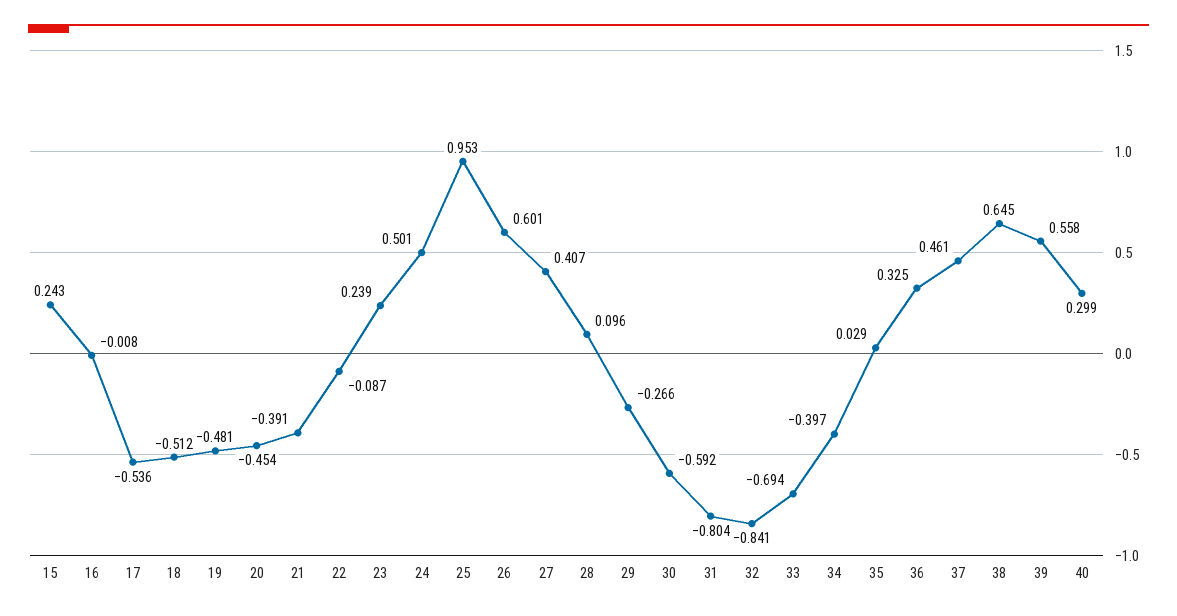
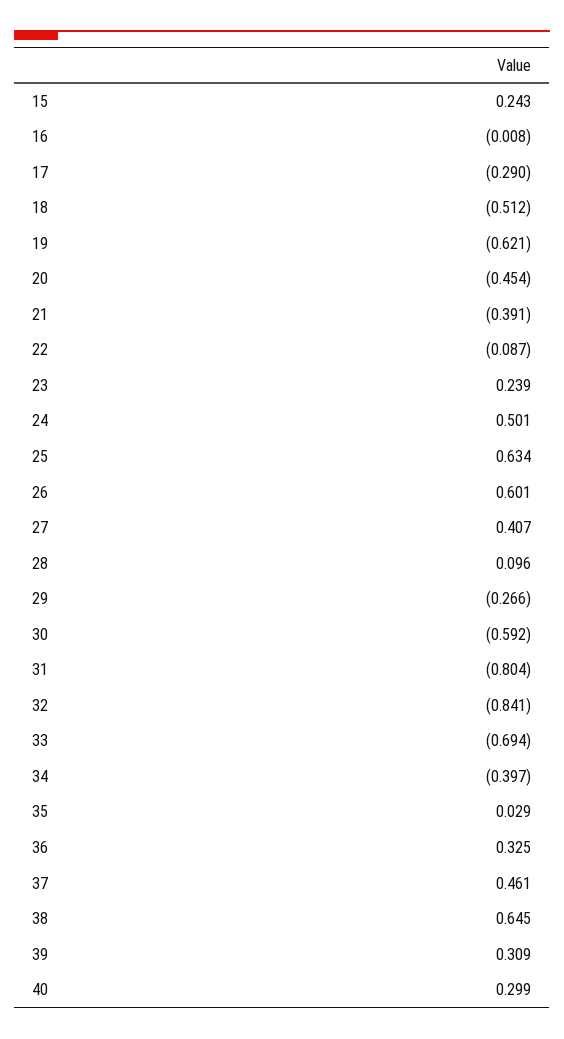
  {
    "15": 0.243,
    "16": -0.008,
-   "17": -0.536,
+   "17": -0.29,
    "18": -0.512,
-   "19": -0.481,
+   "19": -0.621,
    "20": -0.454,
    "21": -0.391,
    "22": -0.087,
    "23": 0.239,
    "24": 0.501,
-   "25": 0.953,
+   "25": 0.634,
    "26": 0.601,
    "27": 0.407,
    "28": 0.096,
    "29": -0.266,
    "30": -0.592,
    "31": -0.804,
    "32": -0.841,
    "33": -0.694,
    "34": -0.397,
    "35": 0.029,
    "36": 0.325,
    "37": 0.461,
    "38": 0.645,
-   "39": 0.558,
+   "39": 0.309,
    "40": 0.299
  }

